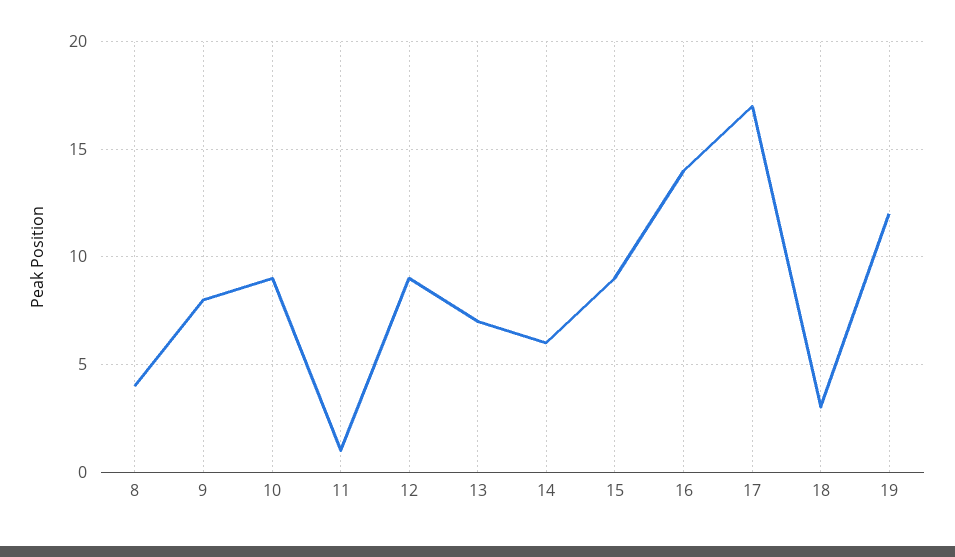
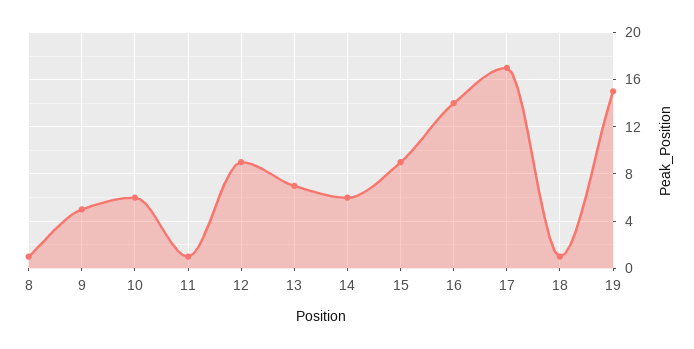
  {
-   "8": 4,
+   "8": 1,
-   "9": 8,
+   "9": 5,
-   "10": 9,
+   "10": 6,
    "11": 1,
    "12": 9,
    "13": 7,
    "14": 6,
    "15": 9,
    "16": 14,
    "17": 17,
-   "18": 3,
+   "18": 1,
-   "19": 12
+   "19": 15
  }

